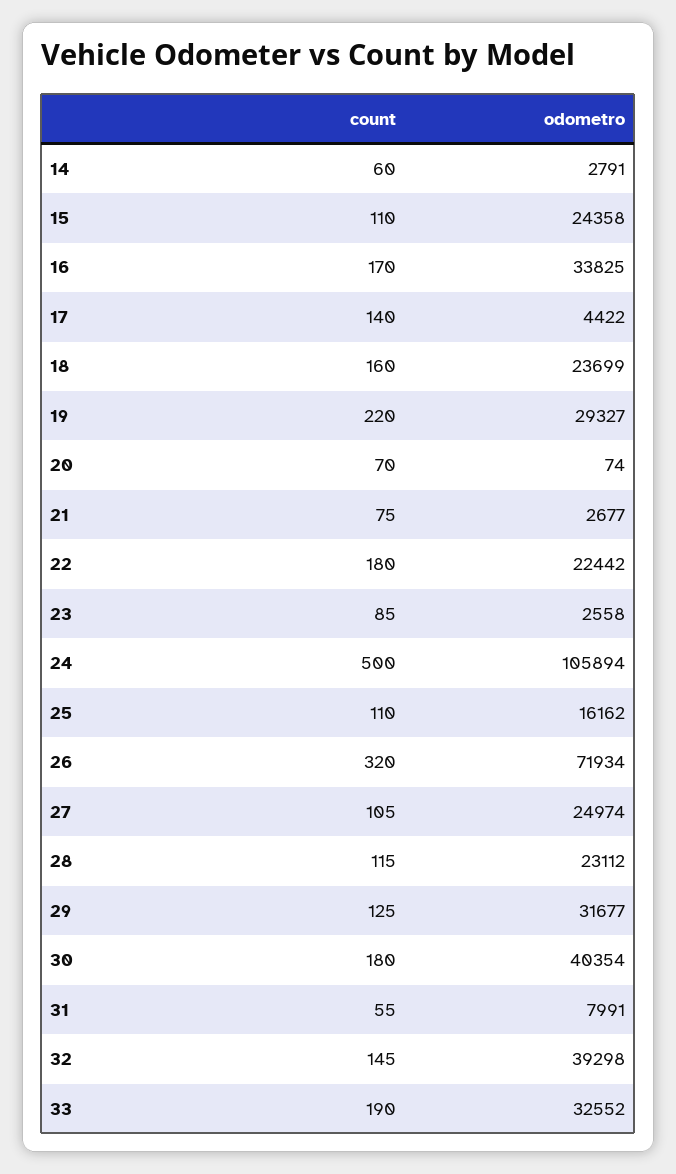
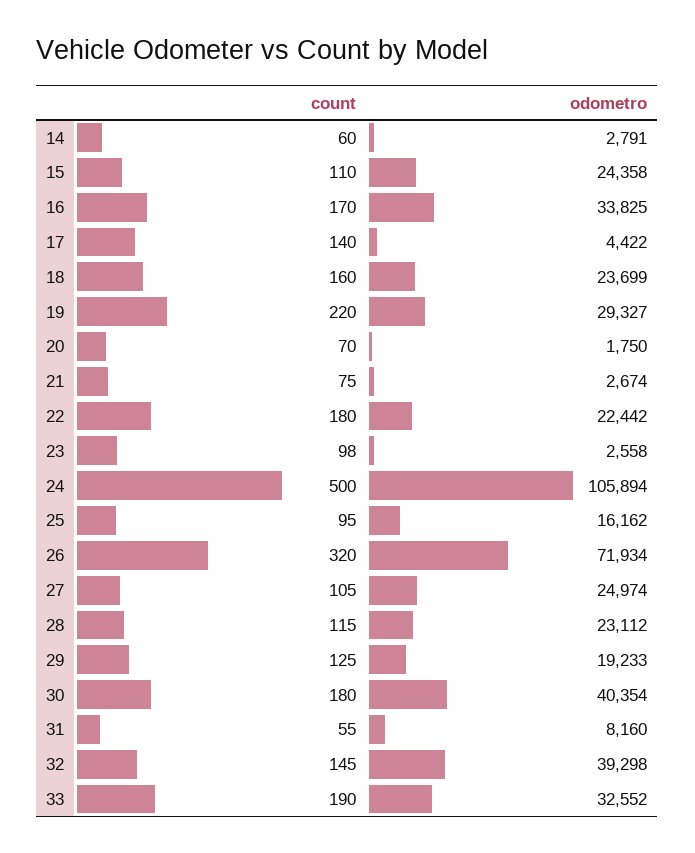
  {
    "count": {
      "14": 60,
      "15": 110,
      "16": 170,
      "17": 140,
      "18": 160,
      "19": 220,
      "20": 70,
      "21": 75,
      "22": 180,
-     "23": 85,
+     "23": 98,
      "24": 500,
-     "25": 110,
+     "25": 95,
      "26": 320,
      "27": 105,
      "28": 115,
      "29": 125,
      "30": 180,
      "31": 55,
      "32": 145,
      "33": 190
    },
    "odometro": {
      "14": 2791,
      "15": 24358,
      "16": 33825,
      "17": 4422,
      "18": 23699,
      "19": 29327,
-     "20": 74,
+     "20": 1750,
-     "21": 2677,
+     "21": 2674,
      "22": 22442,
      "23": 2558,
      "24": 105894,
      "25": 16162,
      "26": 71934,
      "27": 24974,
      "28": 23112,
-     "29": 31677,
+     "29": 19233,
      "30": 40354,
-     "31": 7991,
+     "31": 8160,
      "32": 39298,
      "33": 32552
    }
  }

